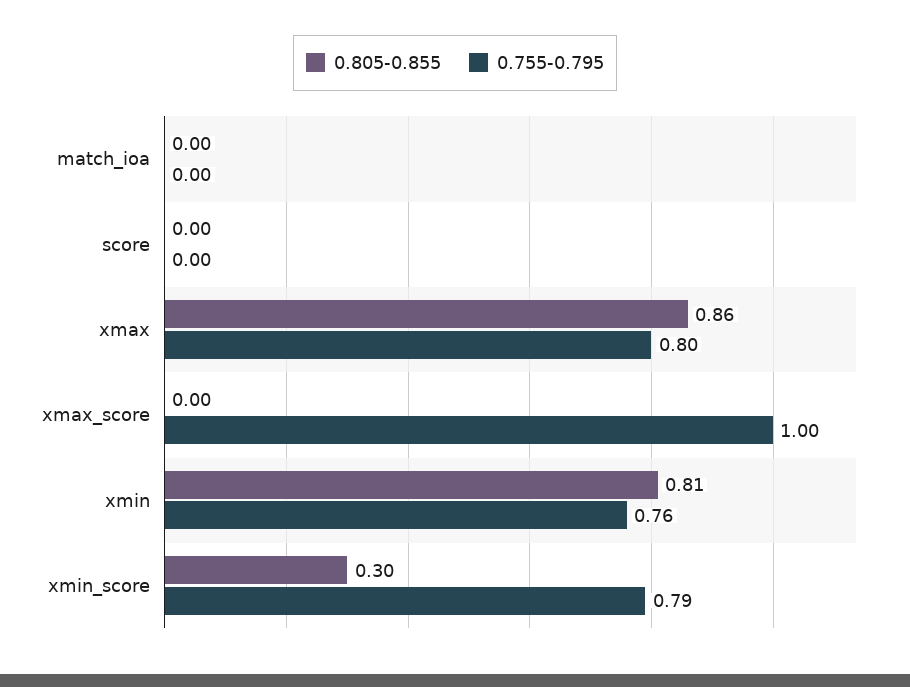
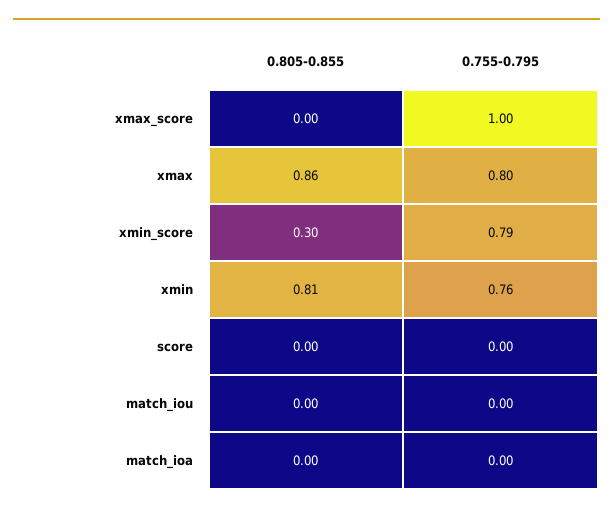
  {
    "0.805-0.855": {
      "match_ioa": 0,
      "score": 0,
      "xmax": 0.86,
      "xmax_score": 0,
      "xmin": 0.81,
-     "xmin_score": 0.3
+     "xmin_score": 0.3,
+     "match_iou": 0
    },
    "0.755-0.795": {
      "match_ioa": 0,
      "score": 0,
      "xmax": 0.8,
      "xmax_score": 1,
      "xmin": 0.76,
-     "xmin_score": 0.79
+     "xmin_score": 0.79,
+     "match_iou": 0
    }
  }

